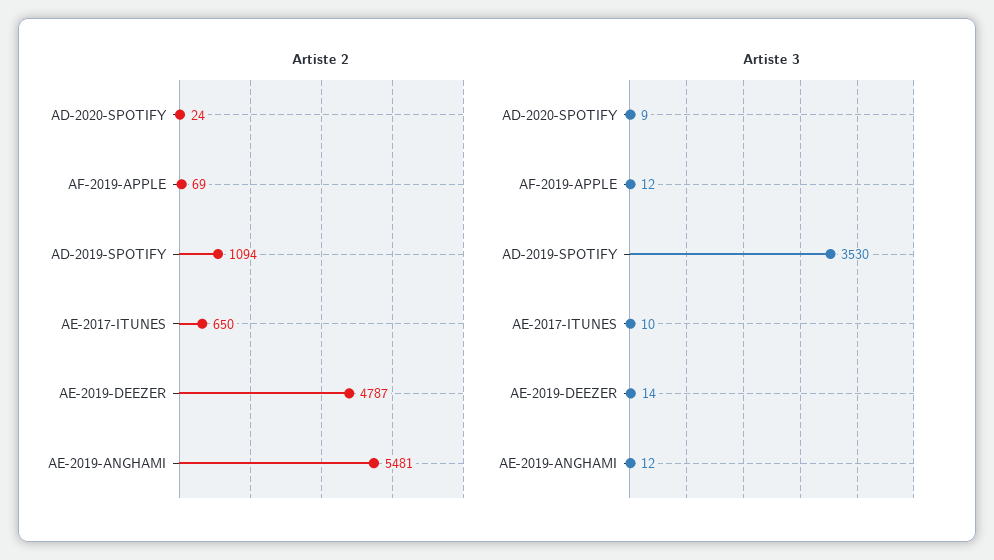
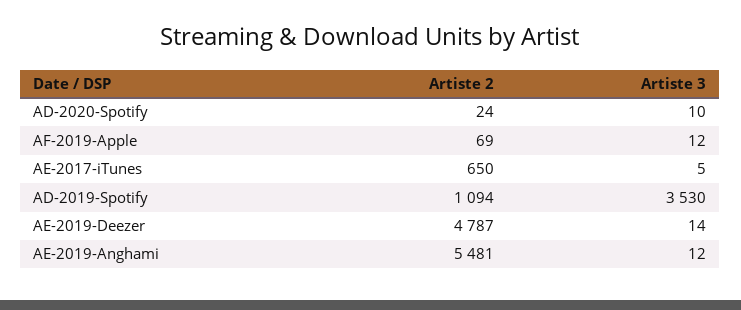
  {
    "Artiste 2": {
      "AD-2020-SPOTIFY": 24,
      "AF-2019-APPLE": 69,
      "AD-2019-SPOTIFY": 1094,
      "AE-2017-ITUNES": 650,
      "AE-2019-DEEZER": 4787,
      "AE-2019-ANGHAMI": 5481
    },
    "Artiste 3": {
-     "AD-2020-SPOTIFY": 9,
+     "AD-2020-SPOTIFY": 10,
      "AF-2019-APPLE": 12,
      "AD-2019-SPOTIFY": 3530,
-     "AE-2017-ITUNES": 10,
+     "AE-2017-ITUNES": 5,
      "AE-2019-DEEZER": 14,
      "AE-2019-ANGHAMI": 12
    }
  }

